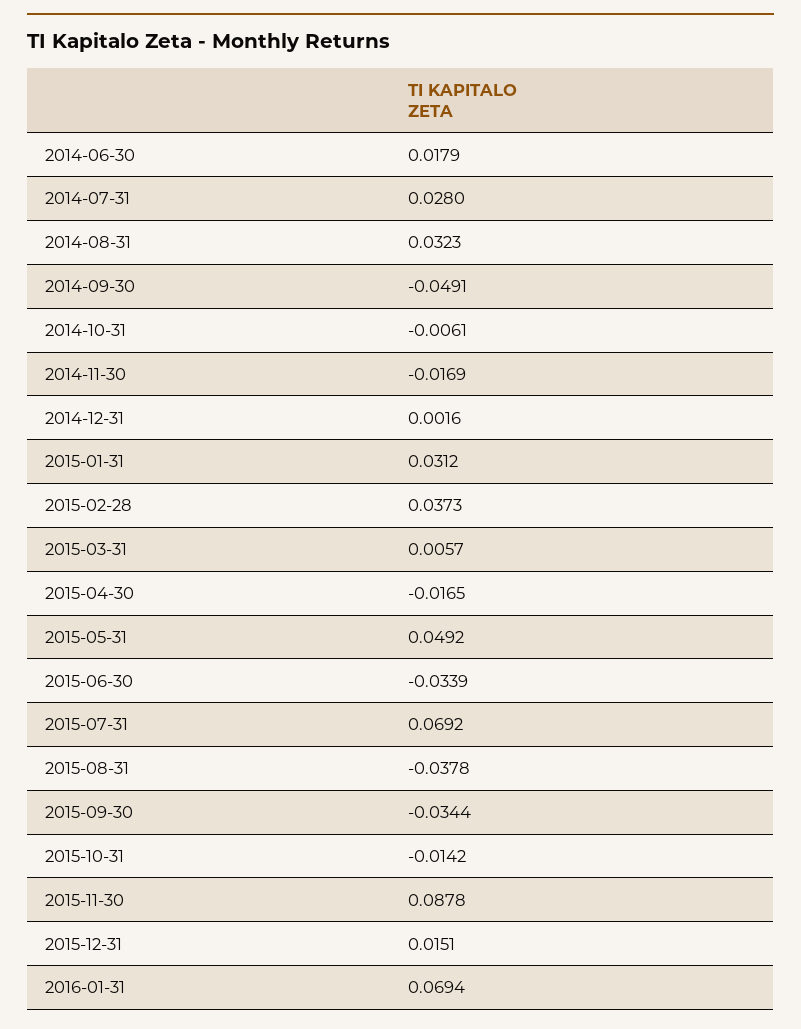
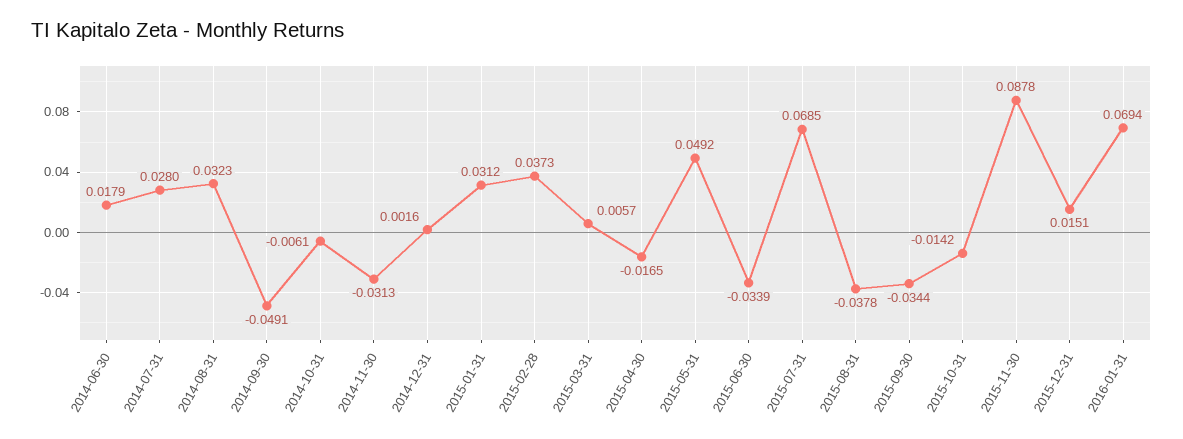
  {
    "2014-06-30": 0.0179,
    "2014-07-31": 0.028,
    "2014-08-31": 0.0323,
    "2014-09-30": -0.0491,
    "2014-10-31": -0.0061,
-   "2014-11-30": -0.0169,
+   "2014-11-30": -0.0313,
    "2014-12-31": 0.0016,
    "2015-01-31": 0.0312,
    "2015-02-28": 0.0373,
    "2015-03-31": 0.0057,
    "2015-04-30": -0.0165,
    "2015-05-31": 0.0492,
    "2015-06-30": -0.0339,
-   "2015-07-31": 0.0692,
+   "2015-07-31": 0.0685,
    "2015-08-31": -0.0378,
    "2015-09-30": -0.0344,
    "2015-10-31": -0.0142,
    "2015-11-30": 0.0878,
    "2015-12-31": 0.0151,
    "2016-01-31": 0.0694
  }

